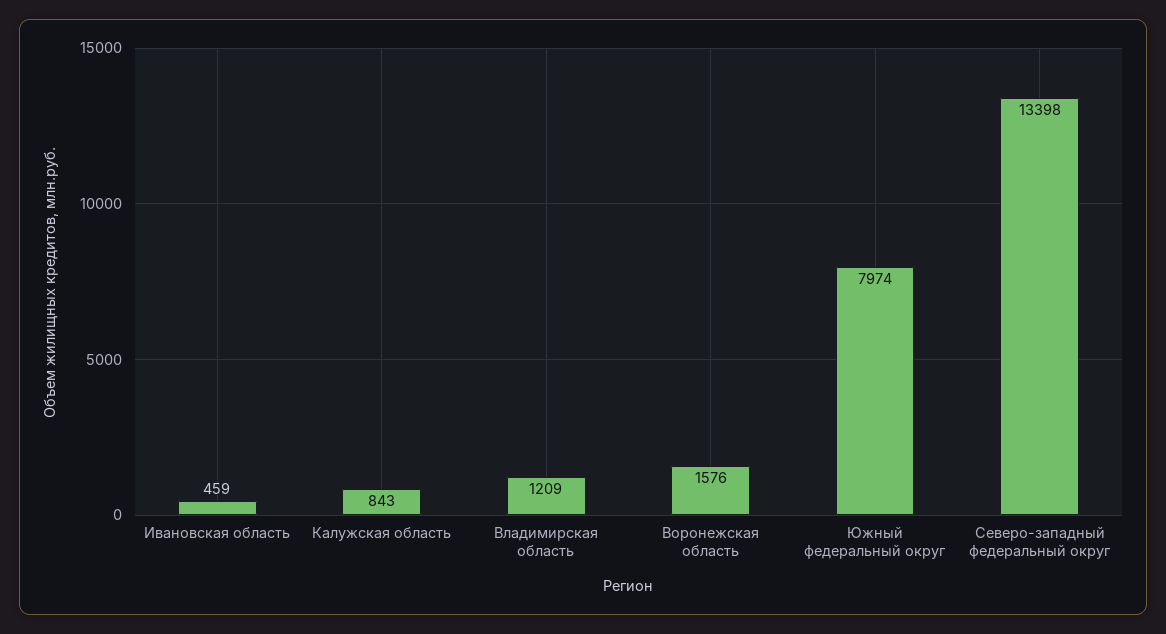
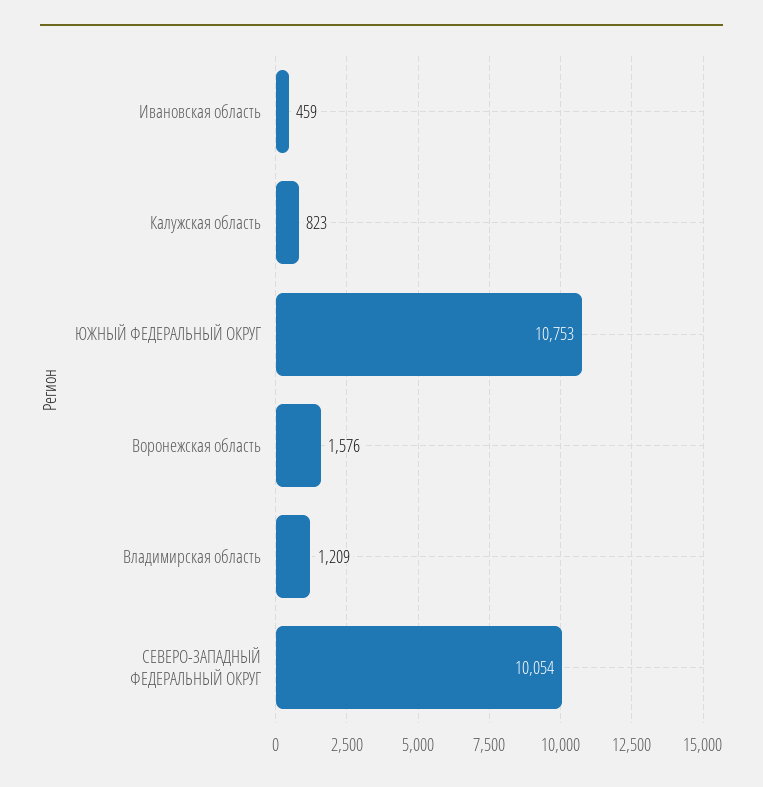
  {
    "Ивановская область": 459,
-   "Калужская область": 843,
+   "Калужская область": 823,
    "Владимирская область": 1209,
    "Воронежская область": 1576,
-   "Южный федеральный округ": 7974,
+   "Южный федеральный округ": 10753,
-   "Северо-западный федеральный округ": 13398
+   "Северо-западный федеральный округ": 10054
  }

